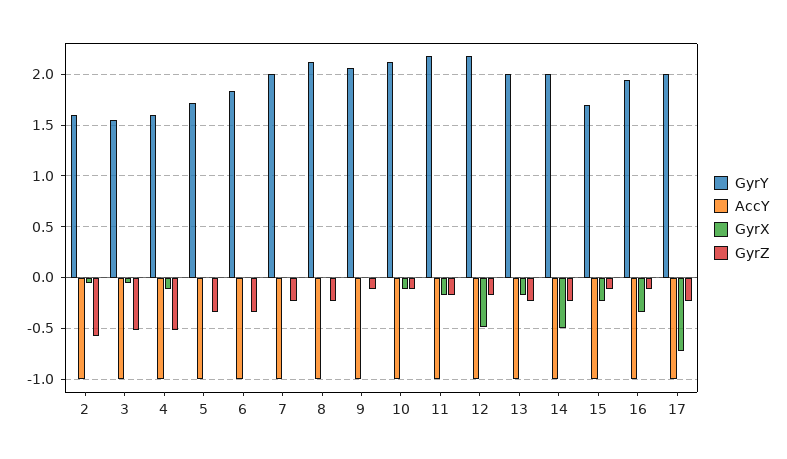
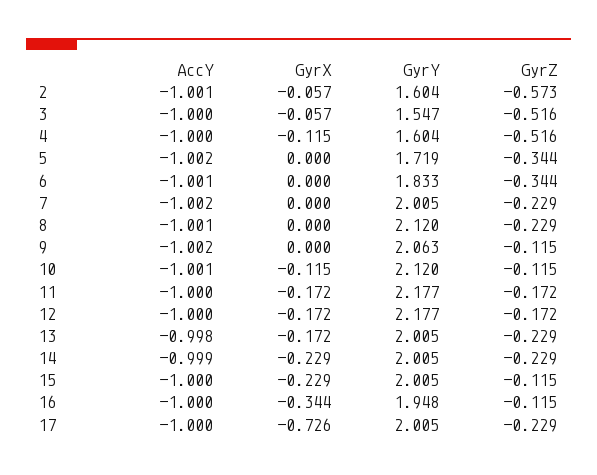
  {
    "GyrY": {
      "2": 1.604,
      "3": 1.547,
      "4": 1.604,
      "5": 1.719,
      "6": 1.833,
      "7": 2.005,
      "8": 2.12,
      "9": 2.063,
      "10": 2.12,
      "11": 2.177,
      "12": 2.177,
      "13": 2.005,
      "14": 2.005,
-     "15": 1.7,
+     "15": 2.005,
      "16": 1.948,
      "17": 2.005
    },
    "AccY": {
      "2": -1.001,
      "3": -1,
      "4": -1,
      "5": -1.002,
      "6": -1.001,
      "7": -1.002,
      "8": -1.001,
      "9": -1.002,
      "10": -1.001,
      "11": -1,
      "12": -1,
      "13": -0.998,
      "14": -0.999,
      "15": -1,
      "16": -1,
      "17": -1
    },
    "GyrX": {
      "2": -0.057,
      "3": -0.057,
      "4": -0.115,
      "5": 0,
      "6": 0,
      "7": 0,
      "8": 0,
      "9": 0,
      "10": -0.115,
      "11": -0.172,
-     "12": -0.5,
+     "12": -0.172,
      "13": -0.172,
-     "14": -0.5,
+     "14": -0.229,
      "15": -0.229,
      "16": -0.344,
      "17": -0.726
    },
    "GyrZ": {
      "2": -0.573,
      "3": -0.516,
      "4": -0.516,
      "5": -0.344,
      "6": -0.344,
      "7": -0.229,
      "8": -0.229,
      "9": -0.115,
      "10": -0.115,
      "11": -0.172,
      "12": -0.172,
      "13": -0.229,
      "14": -0.229,
      "15": -0.115,
      "16": -0.115,
      "17": -0.229
    }
  }

